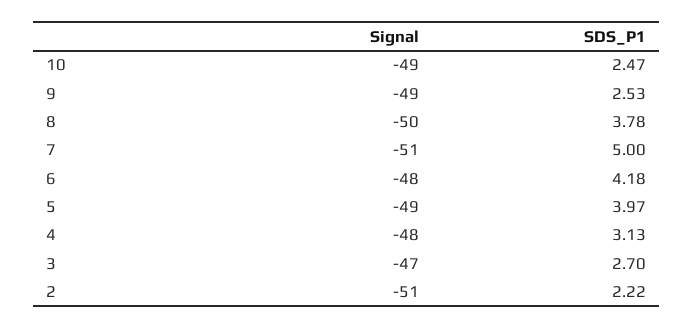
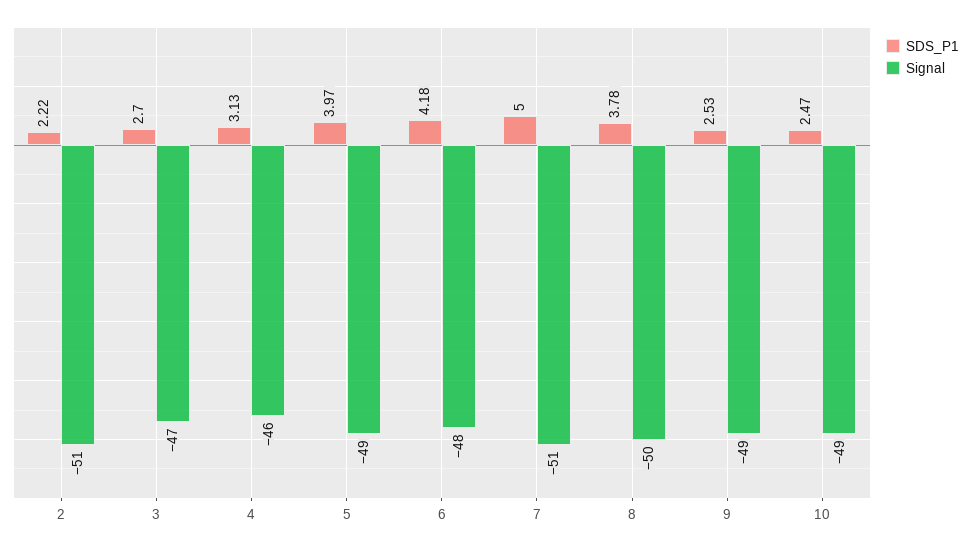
  {
    "Signal": {
      "10": -49,
      "9": -49,
      "8": -50,
      "7": -51,
      "6": -48,
      "5": -49,
-     "4": -48,
+     "4": -46,
      "3": -47,
      "2": -51
    },
    "SDS_P1": {
      "10": 2.47,
      "9": 2.53,
      "8": 3.78,
      "7": 5,
      "6": 4.18,
      "5": 3.97,
      "4": 3.13,
      "3": 2.7,
      "2": 2.22
    }
  }

